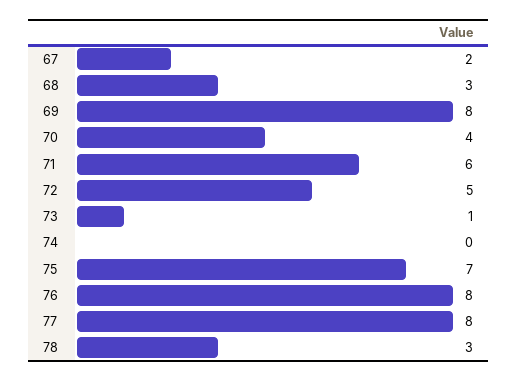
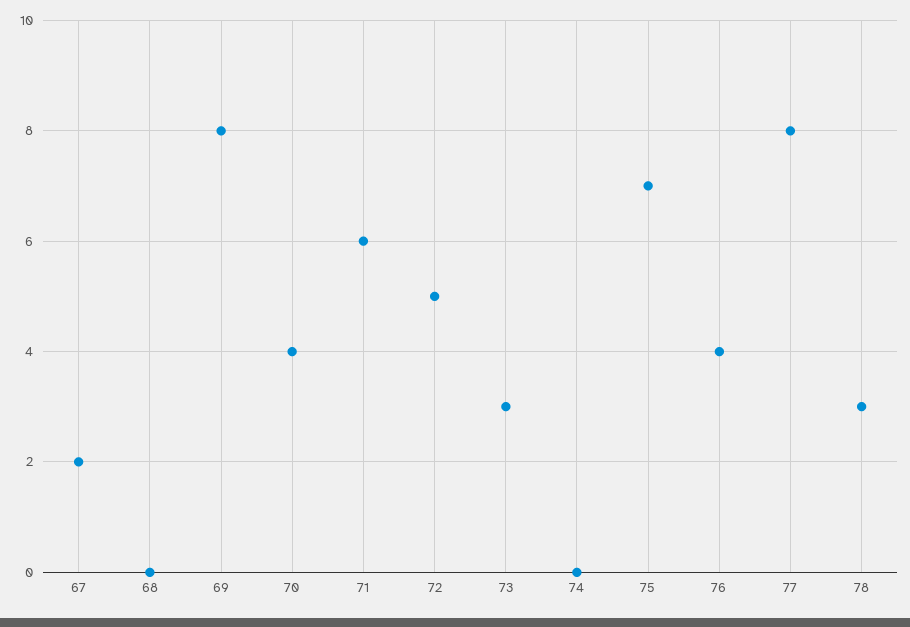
  {
    "67": 2,
-   "68": 3,
+   "68": 0,
    "69": 8,
    "70": 4,
    "71": 6,
    "72": 5,
-   "73": 1,
+   "73": 3,
    "74": 0,
    "75": 7,
-   "76": 8,
+   "76": 4,
    "77": 8,
    "78": 3
  }

